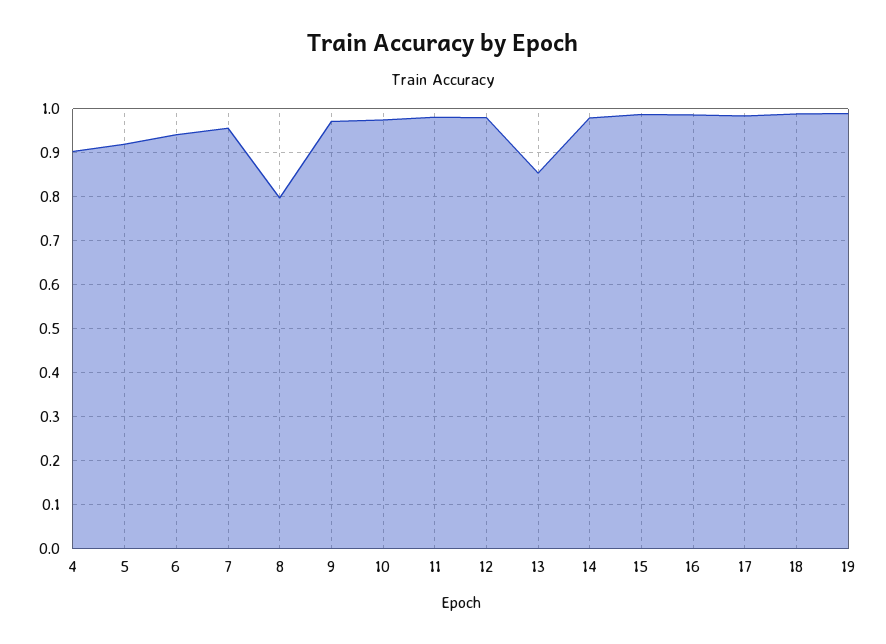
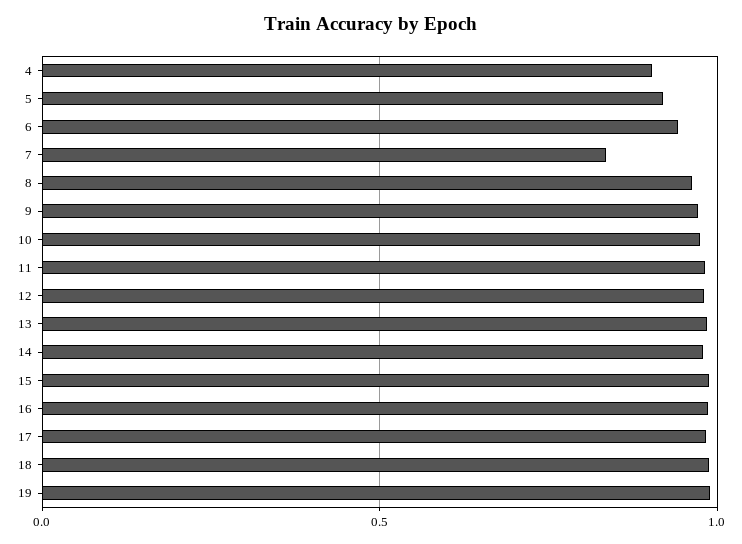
  {
    "4": 0.9,
    "5": 0.92,
    "6": 0.94,
-   "7": 0.96,
+   "7": 0.85,
-   "8": 0.8,
+   "8": 0.95,
    "9": 0.98,
    "10": 0.98,
    "11": 0.98,
    "12": 0.98,
-   "13": 0.86,
+   "13": 1,
    "14": 0.98,
    "15": 0.98,
    "16": 0.98,
    "17": 0.98,
    "18": 0.98,
    "19": 0.98
  }

